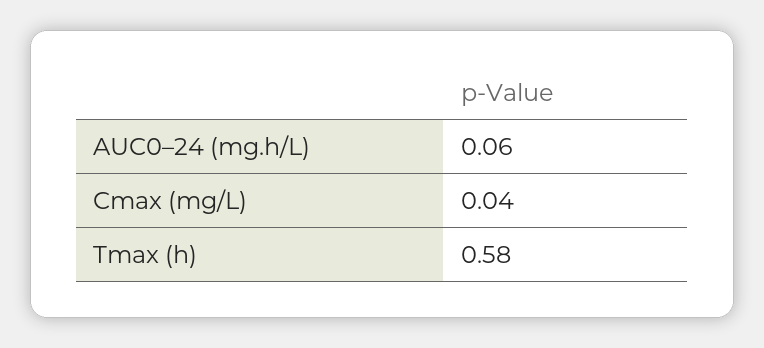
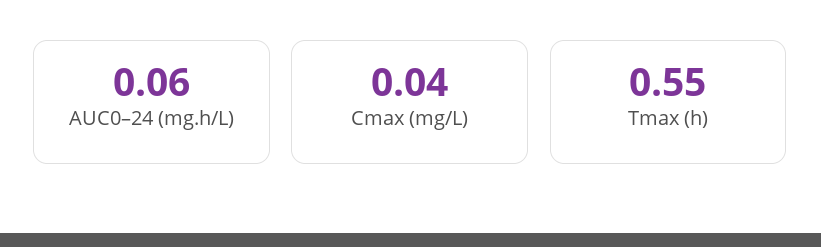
  {
    "AUC0–24 (mg.h/L)": 0.06,
    "Cmax (mg/L)": 0.04,
-   "Tmax (h)": 0.58
+   "Tmax (h)": 0.55
  }

